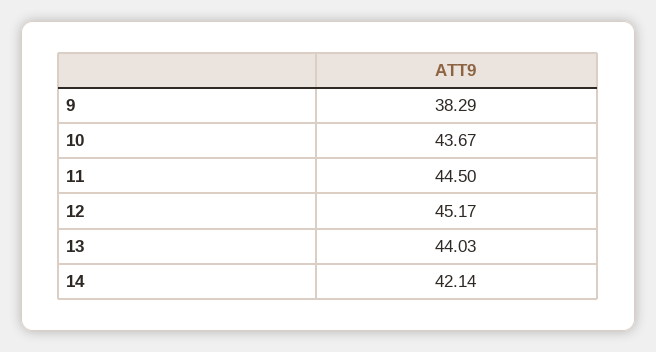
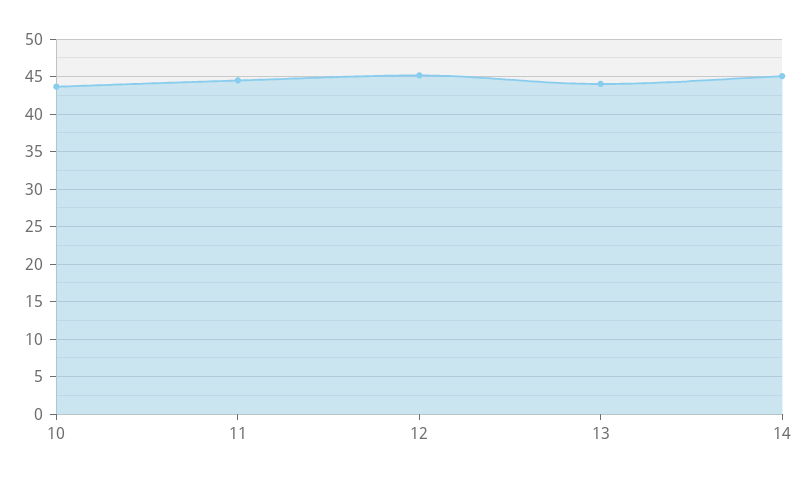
  {
-   "9": 38.29,
    "10": 43.67,
    "11": 44.5,
    "12": 45.17,
    "13": 44.03,
-   "14": 42.14
+   "14": 45
  }

